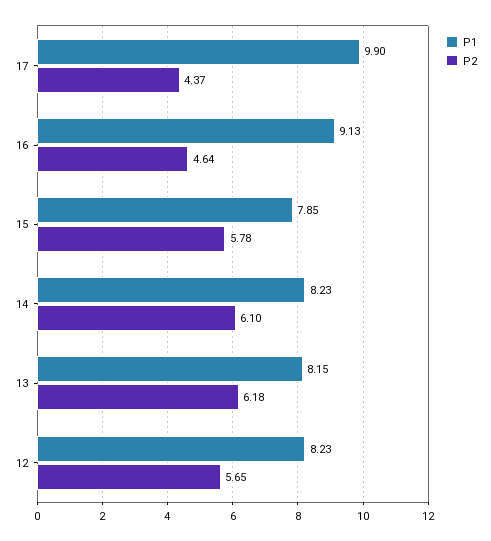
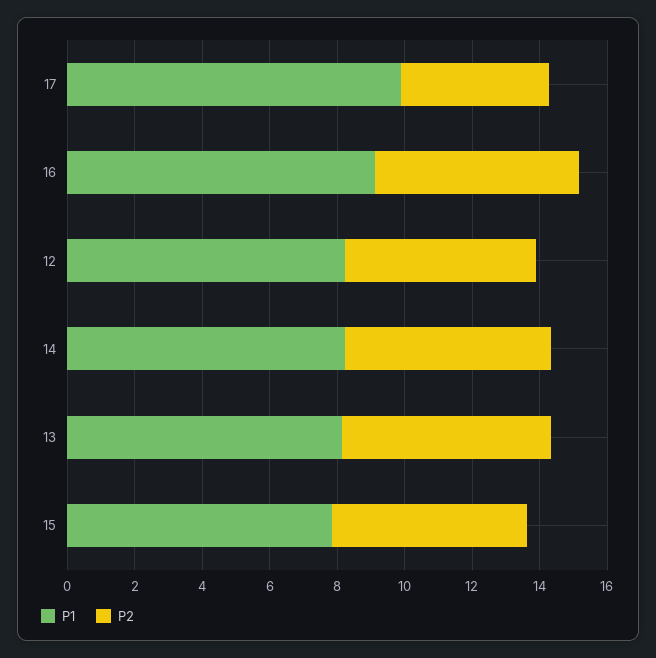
  {
    "P1": {
      "17": 9.9,
      "16": 9.13,
      "15": 7.85,
      "14": 8.23,
      "13": 8.15,
      "12": 8.23
    },
    "P2": {
      "17": 4.37,
-     "16": 4.64,
+     "16": 6,
      "15": 5.78,
      "14": 6.1,
      "13": 6.18,
      "12": 5.65
    }
  }

